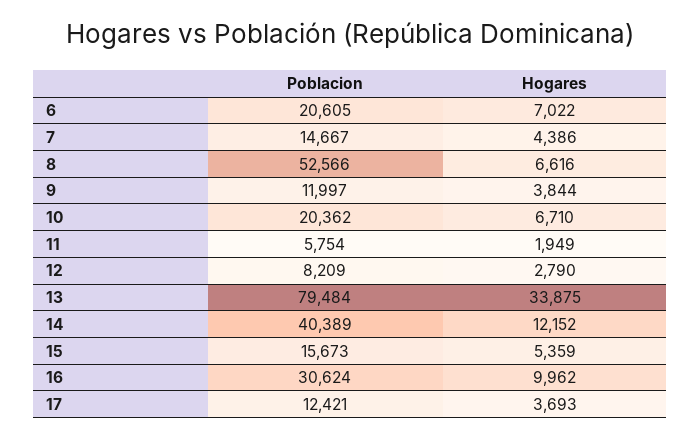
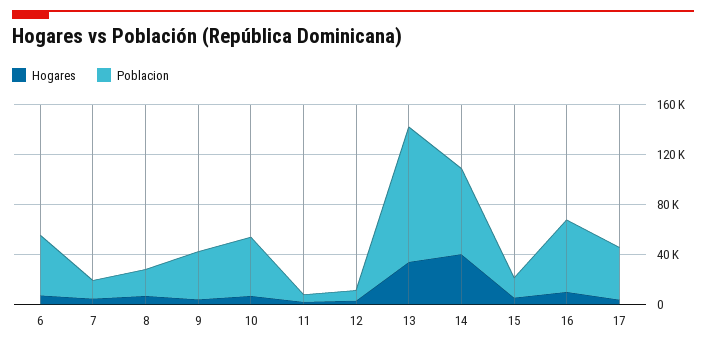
  {
    "Poblacion": {
-     "6": 20605,
+     "6": 50000,
      "7": 14667,
-     "8": 52566,
+     "8": 20000,
-     "9": 11997,
+     "9": 40000,
-     "10": 20362,
+     "10": 50000,
      "11": 5754,
      "12": 8209,
-     "13": 79484,
+     "13": 110000,
-     "14": 40389,
+     "14": 70000,
      "15": 15673,
-     "16": 30624,
+     "16": 60000,
-     "17": 12421
+     "17": 40000
    },
    "Hogares": {
      "6": 7022,
      "7": 4386,
      "8": 6616,
      "9": 3844,
      "10": 6710,
      "11": 1949,
      "12": 2790,
      "13": 33875,
-     "14": 12152,
+     "14": 40000,
      "15": 5359,
      "16": 9962,
      "17": 3693
    }
  }

